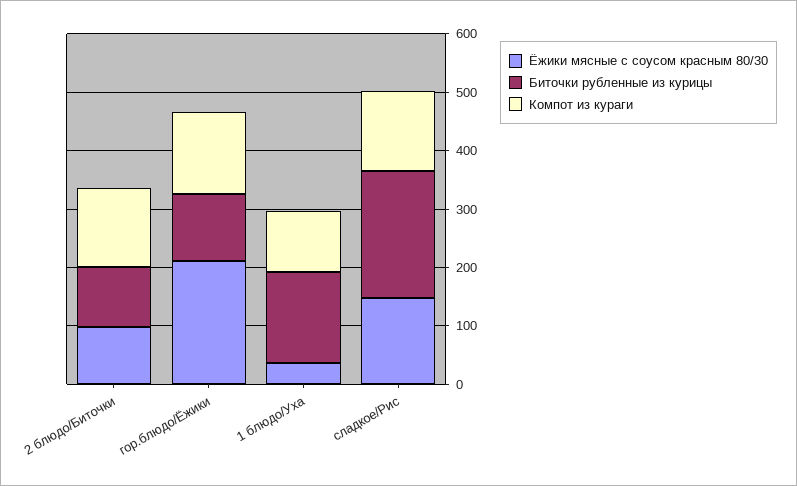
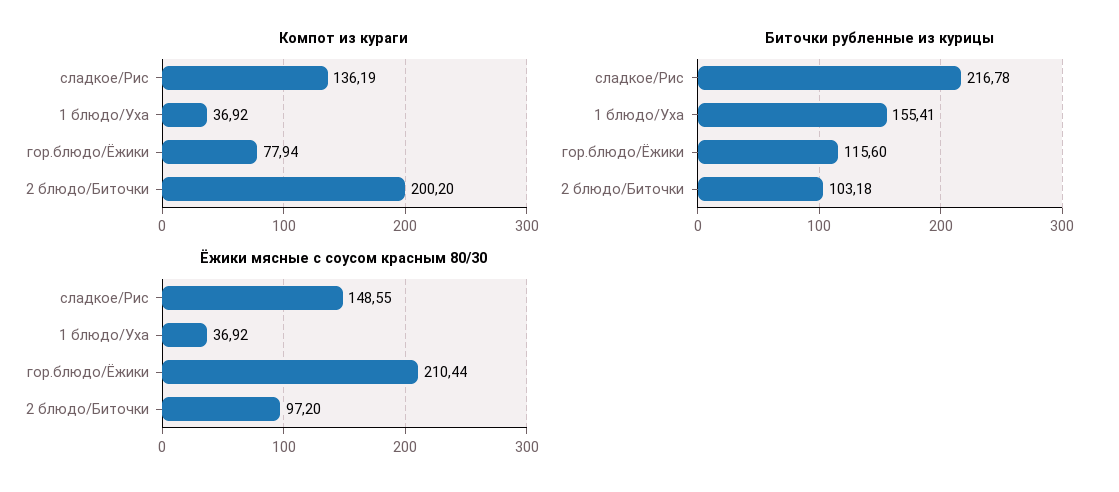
  {
    "Ёжики мясные с соусом красным 80/30": {
      "2 блюдо/Биточки": 97.2,
      "гор.блюдо/Ёжики": 210.44,
      "1 блюдо/Уха": 36.92,
      "сладкое/Рис": 148.55
    },
    "Биточки рубленные из курицы": {
      "2 блюдо/Биточки": 103.18,
      "гор.блюдо/Ёжики": 115.6,
      "1 блюдо/Уха": 155.41,
      "сладкое/Рис": 216.78
    },
    "Компот из кураги": {
-     "2 блюдо/Биточки": 140,
+     "2 блюдо/Биточки": 200.2,
-     "гор.блюдо/Ёжики": 140,
+     "гор.блюдо/Ёжики": 77.94,
-     "1 блюдо/Уха": 100,
+     "1 блюдо/Уха": 36.92,
      "сладкое/Рис": 136.19
    }
  }

